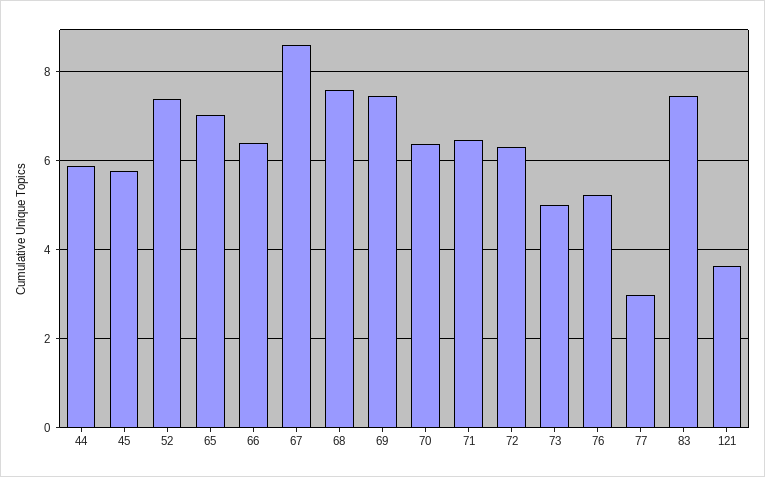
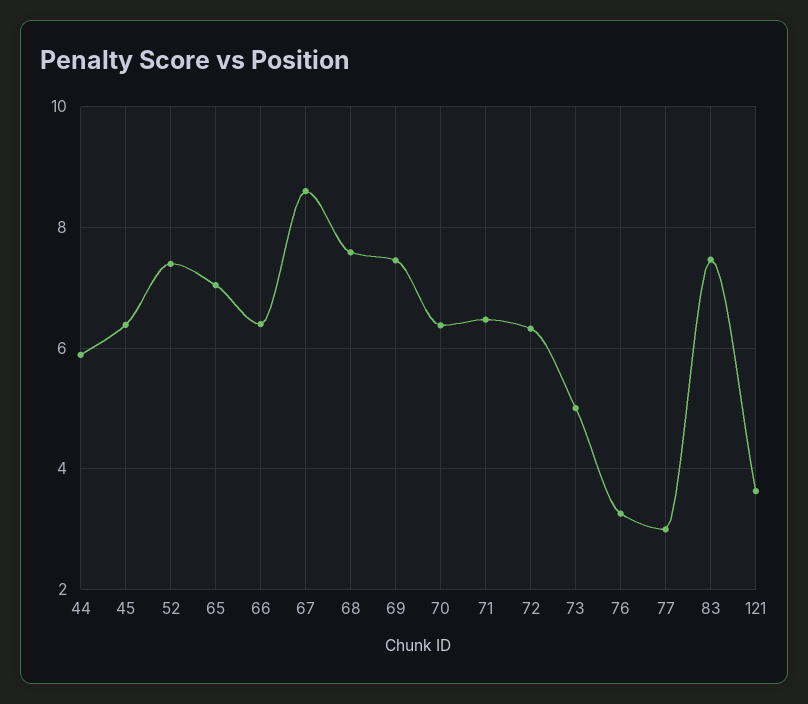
  {
    "44": 5.8,
-   "45": 5.8,
+   "45": 6.4,
    "52": 7.4,
    "65": 7,
    "66": 6.4,
    "67": 8.6,
    "68": 7.6,
    "69": 7.4,
    "70": 6.4,
    "71": 6.4,
    "72": 6.4,
    "73": 5,
-   "76": 5.2,
+   "76": 3.2,
    "77": 3,
    "83": 7.4,
    "121": 3.6
  }

